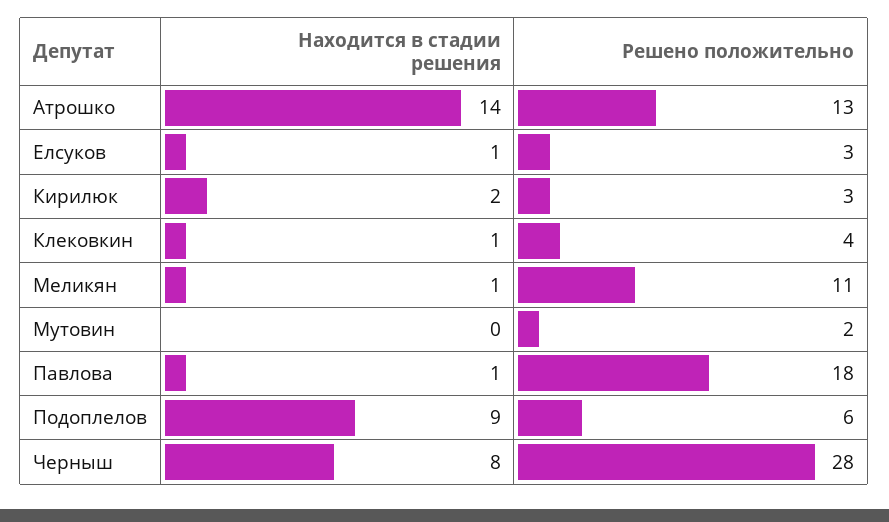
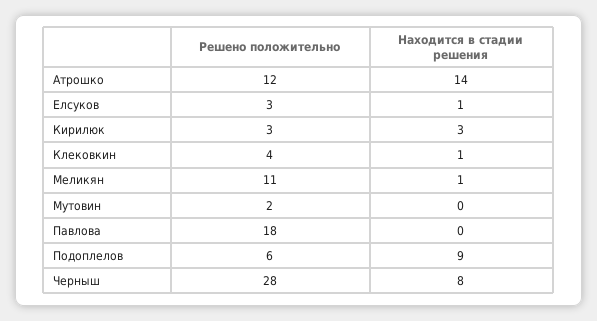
  {
    "Находится в стадии решения": {
      "Атрошко": 14,
      "Елсуков": 1,
-     "Кирилюк": 2,
+     "Кирилюк": 3,
      "Клековкин": 1,
      "Меликян": 1,
      "Мутовин": 0,
-     "Павлова": 1,
+     "Павлова": 0,
      "Подоплелов": 9,
      "Черныш": 8
    },
    "Решено положительно": {
-     "Атрошко": 13,
+     "Атрошко": 12,
      "Елсуков": 3,
      "Кирилюк": 3,
      "Клековкин": 4,
      "Меликян": 11,
      "Мутовин": 2,
      "Павлова": 18,
      "Подоплелов": 6,
      "Черныш": 28
    }
  }

